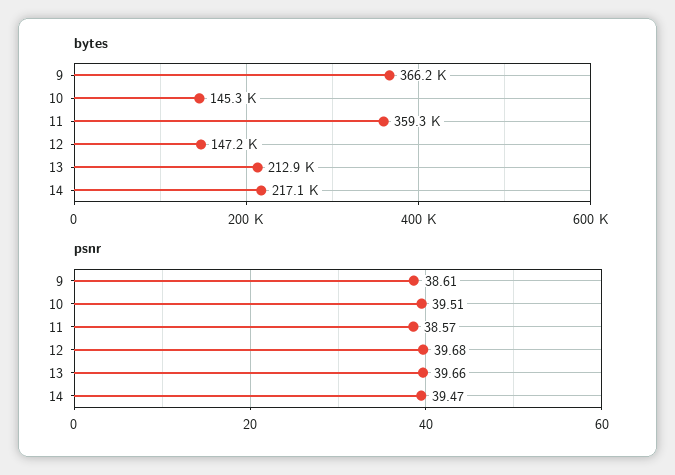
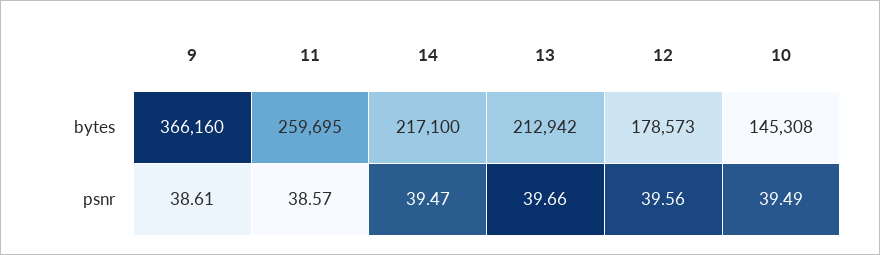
  {
    "bytes": {
      "9": 366160,
      "10": 145308,
-     "11": 359300,
+     "11": 259695,
-     "12": 147200,
+     "12": 178573,
      "13": 212942,
      "14": 217100
    },
    "psnr": {
      "9": 38.61,
-     "10": 39.51,
+     "10": 39.49,
      "11": 38.57,
-     "12": 39.68,
+     "12": 39.56,
      "13": 39.66,
      "14": 39.47
    }
  }

